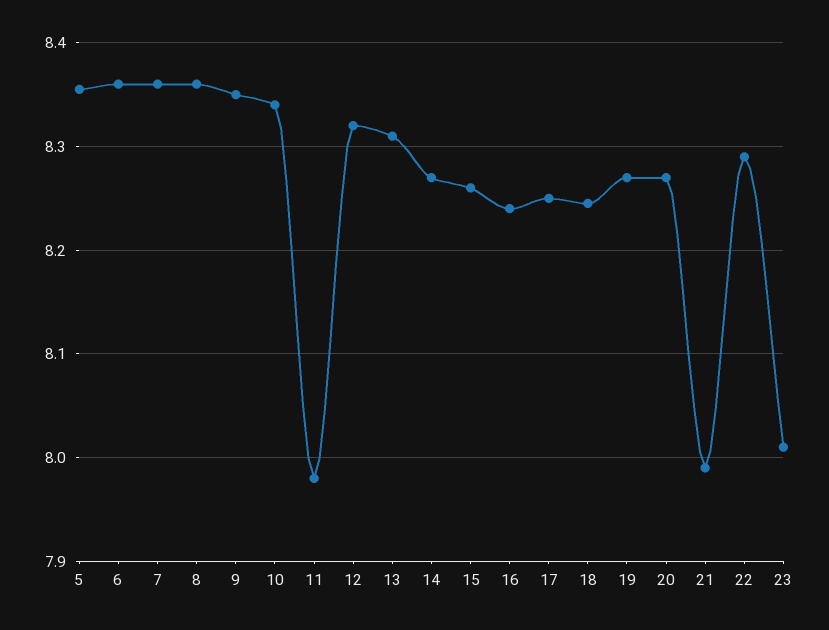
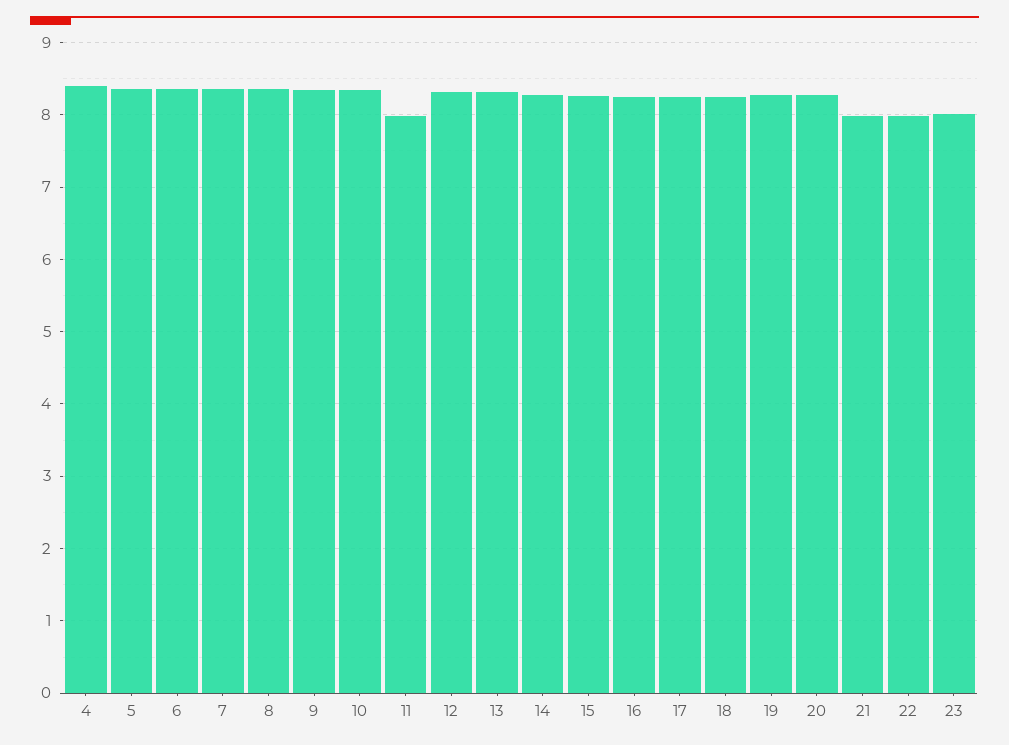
  {
    "5": 8.36,
    "6": 8.36,
    "7": 8.36,
    "8": 8.36,
    "9": 8.35,
    "10": 8.34,
    "11": 7.98,
    "12": 8.32,
    "13": 8.31,
    "14": 8.27,
    "15": 8.26,
    "16": 8.24,
    "17": 8.25,
    "18": 8.25,
    "19": 8.27,
    "20": 8.27,
    "21": 7.99,
-   "22": 8.29,
+   "22": 8,
-   "23": 8.01
+   "23": 8.01,
+   "4": 8.4
  }

